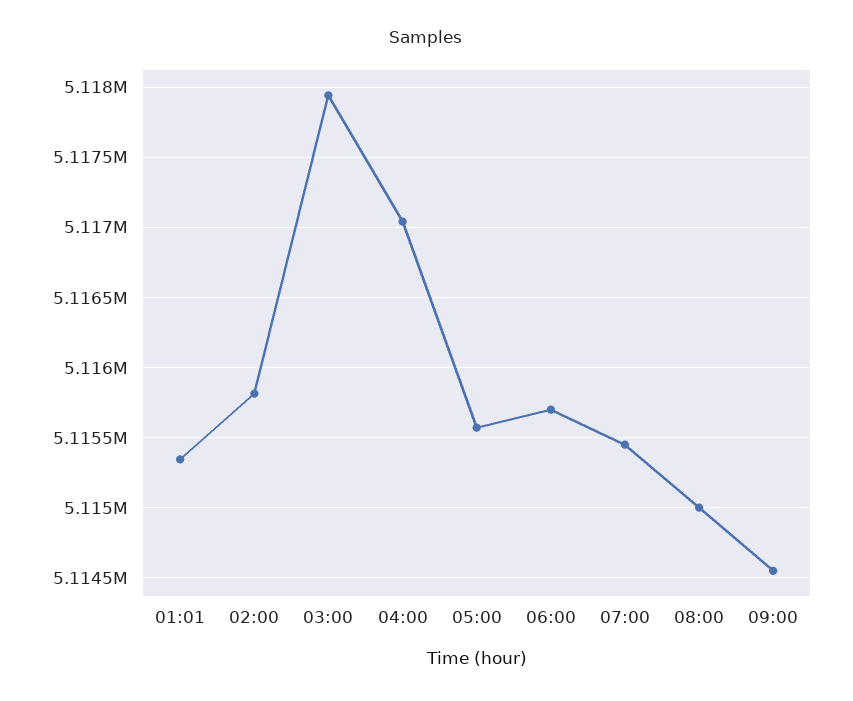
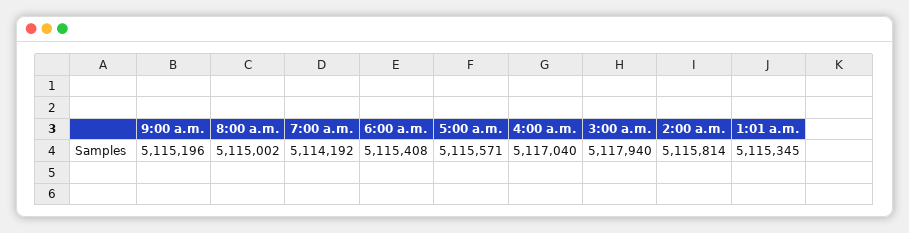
  {
    "01:01": 5115345,
    "02:00": 5115814,
    "03:00": 5117940,
    "04:00": 5117040,
    "05:00": 5115571,
-   "06:00": 5115700,
+   "06:00": 5115408,
-   "07:00": 5115450,
+   "07:00": 5114192,
    "08:00": 5115002,
-   "09:00": 5114550
+   "09:00": 5115196
  }

